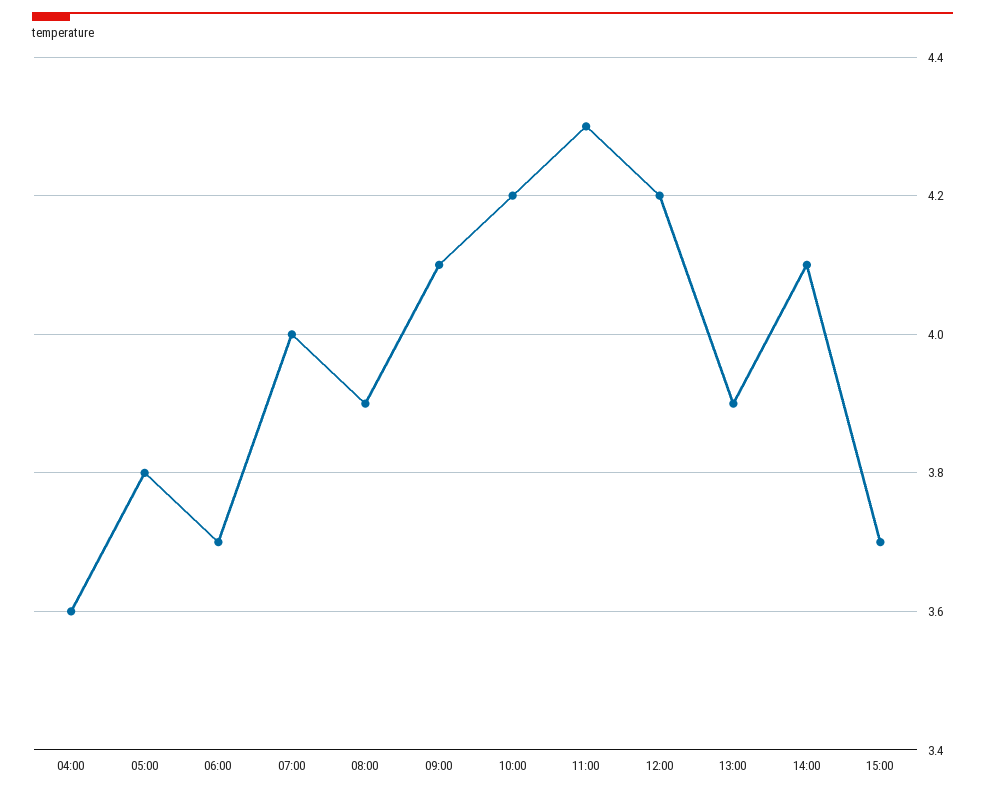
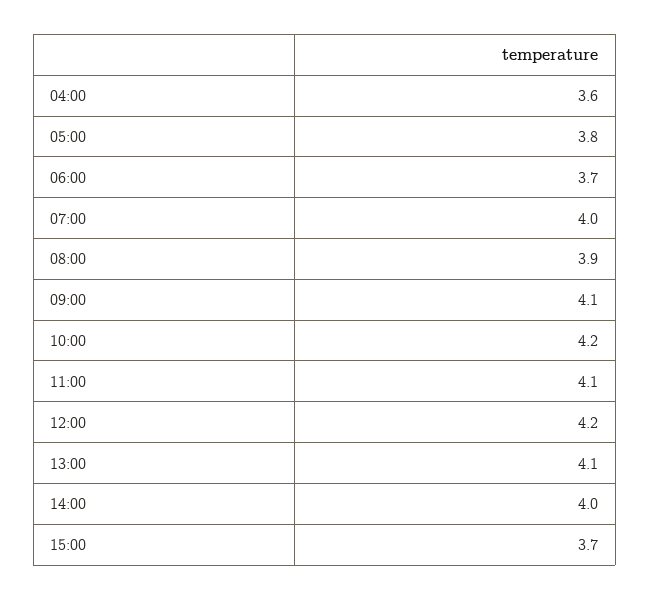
  {
    "04:00": 3.6,
    "05:00": 3.8,
    "06:00": 3.7,
    "07:00": 4,
    "08:00": 3.9,
    "09:00": 4.1,
    "10:00": 4.2,
-   "11:00": 4.3,
+   "11:00": 4.1,
    "12:00": 4.2,
-   "13:00": 3.9,
+   "13:00": 4.1,
-   "14:00": 4.1,
+   "14:00": 4,
    "15:00": 3.7
  }

